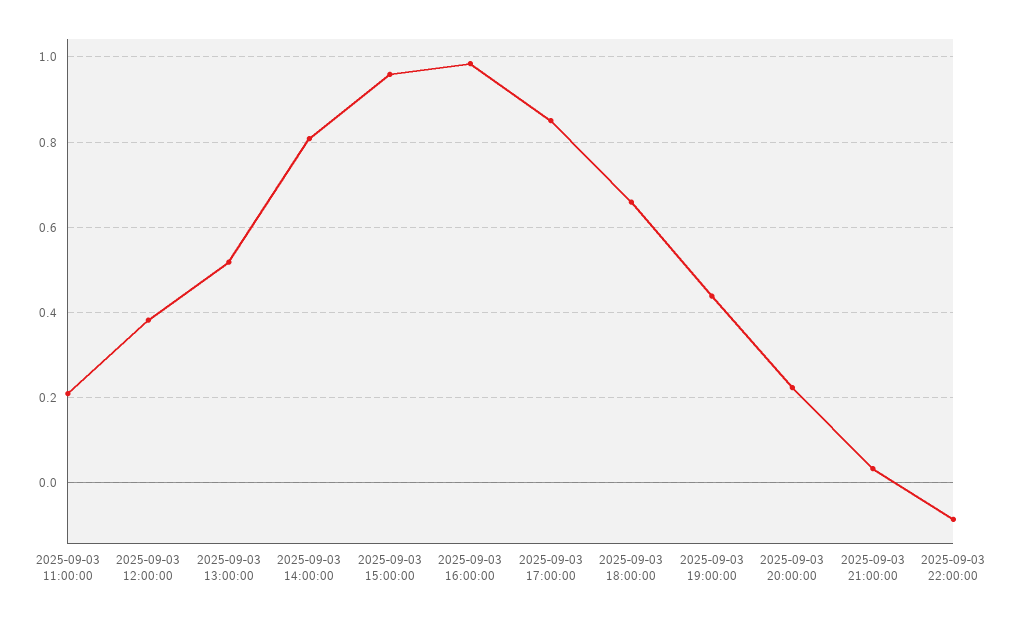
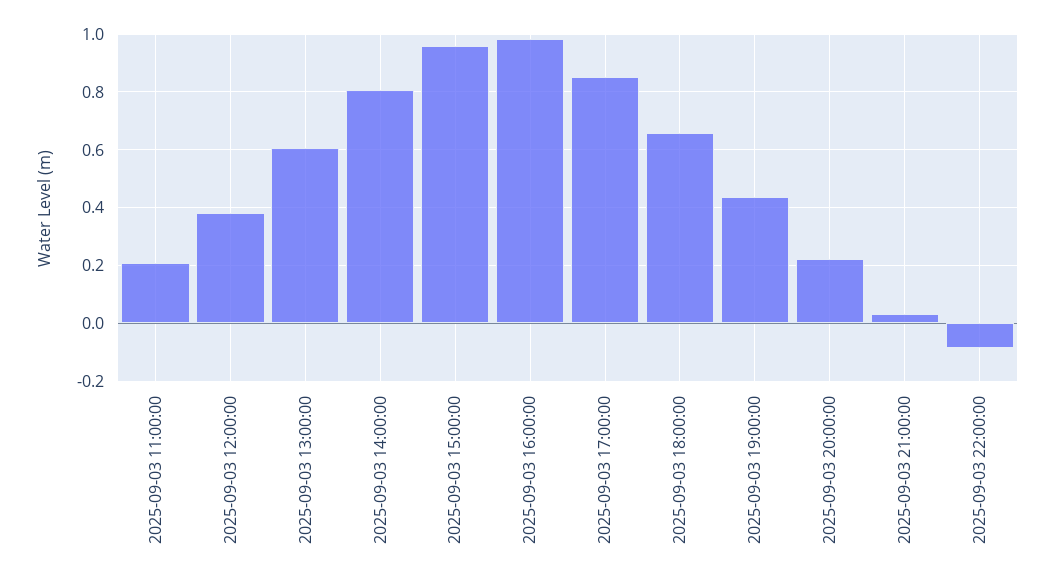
  {
    "2025-09-03 11:00:00": 0.2,
    "2025-09-03 12:00:00": 0.38,
-   "2025-09-03 13:00:00": 0.52,
+   "2025-09-03 13:00:00": 0.6,
    "2025-09-03 14:00:00": 0.8,
    "2025-09-03 15:00:00": 0.96,
    "2025-09-03 16:00:00": 0.98,
    "2025-09-03 17:00:00": 0.86,
    "2025-09-03 18:00:00": 0.66,
    "2025-09-03 19:00:00": 0.44,
    "2025-09-03 20:00:00": 0.22,
    "2025-09-03 21:00:00": 0.04,
    "2025-09-03 22:00:00": -0.08
  }

